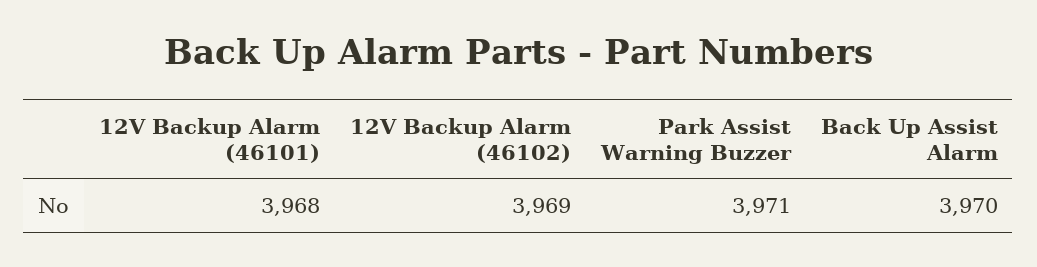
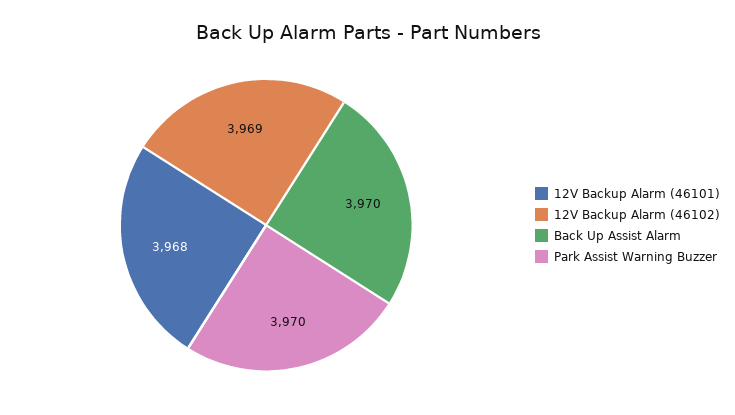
  {
    "12V Backup Alarm (46101)": 3968,
    "12V Backup Alarm (46102)": 3969,
-   "Park Assist Warning Buzzer": 3971,
+   "Park Assist Warning Buzzer": 3970,
    "Back Up Assist Alarm": 3970
  }

